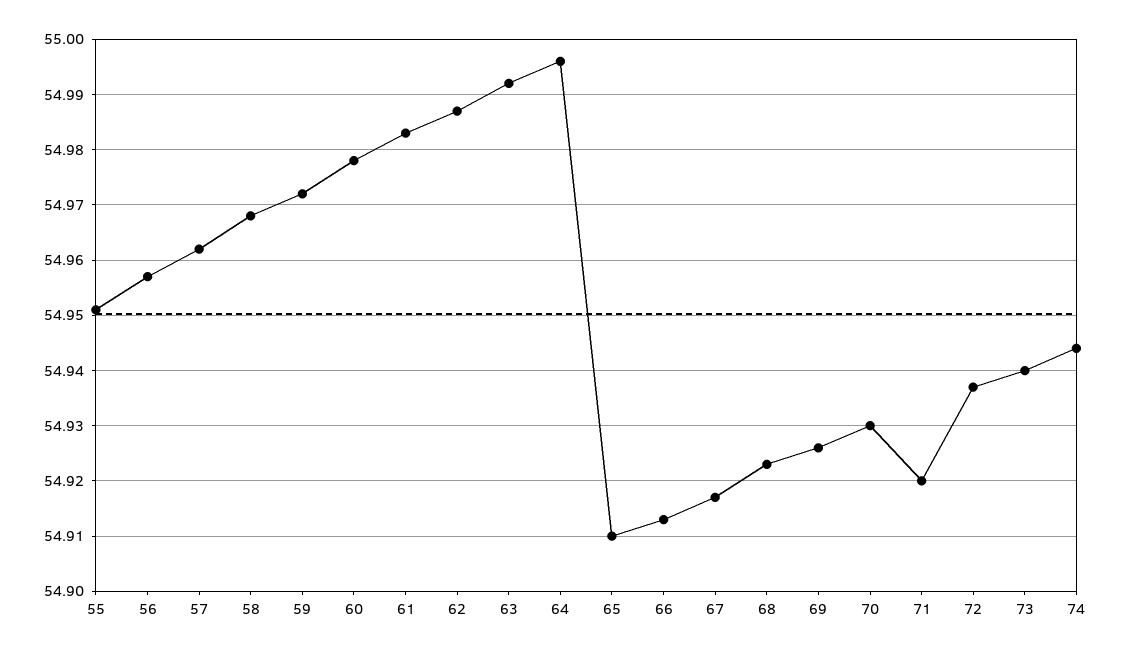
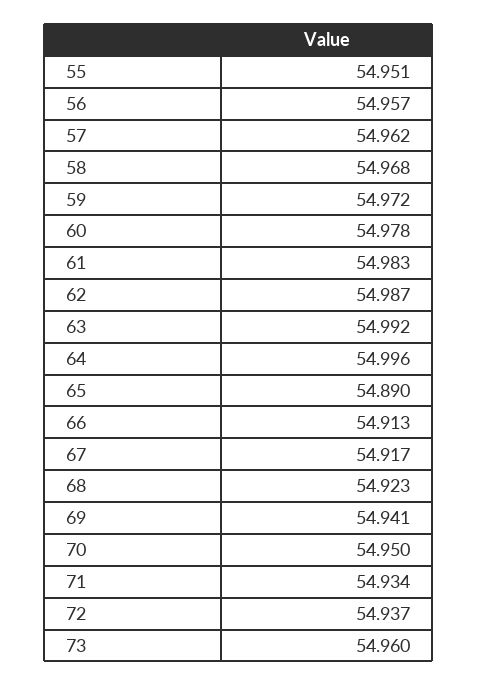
  {
    "55": 54.951,
    "56": 54.957,
    "57": 54.962,
    "58": 54.968,
    "59": 54.972,
    "60": 54.978,
    "61": 54.983,
    "62": 54.987,
    "63": 54.992,
    "64": 54.996,
-   "65": 54.91,
+   "65": 54.89,
    "66": 54.913,
    "67": 54.917,
    "68": 54.923,
-   "69": 54.925,
+   "69": 54.941,
-   "70": 54.93,
+   "70": 54.95,
-   "71": 54.92,
+   "71": 54.934,
    "72": 54.937,
-   "73": 54.94,
+   "73": 54.96
-   "74": 54.945
  }

